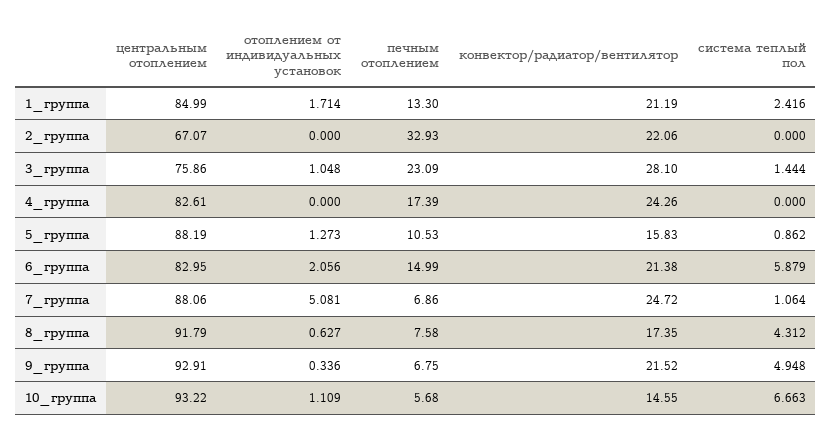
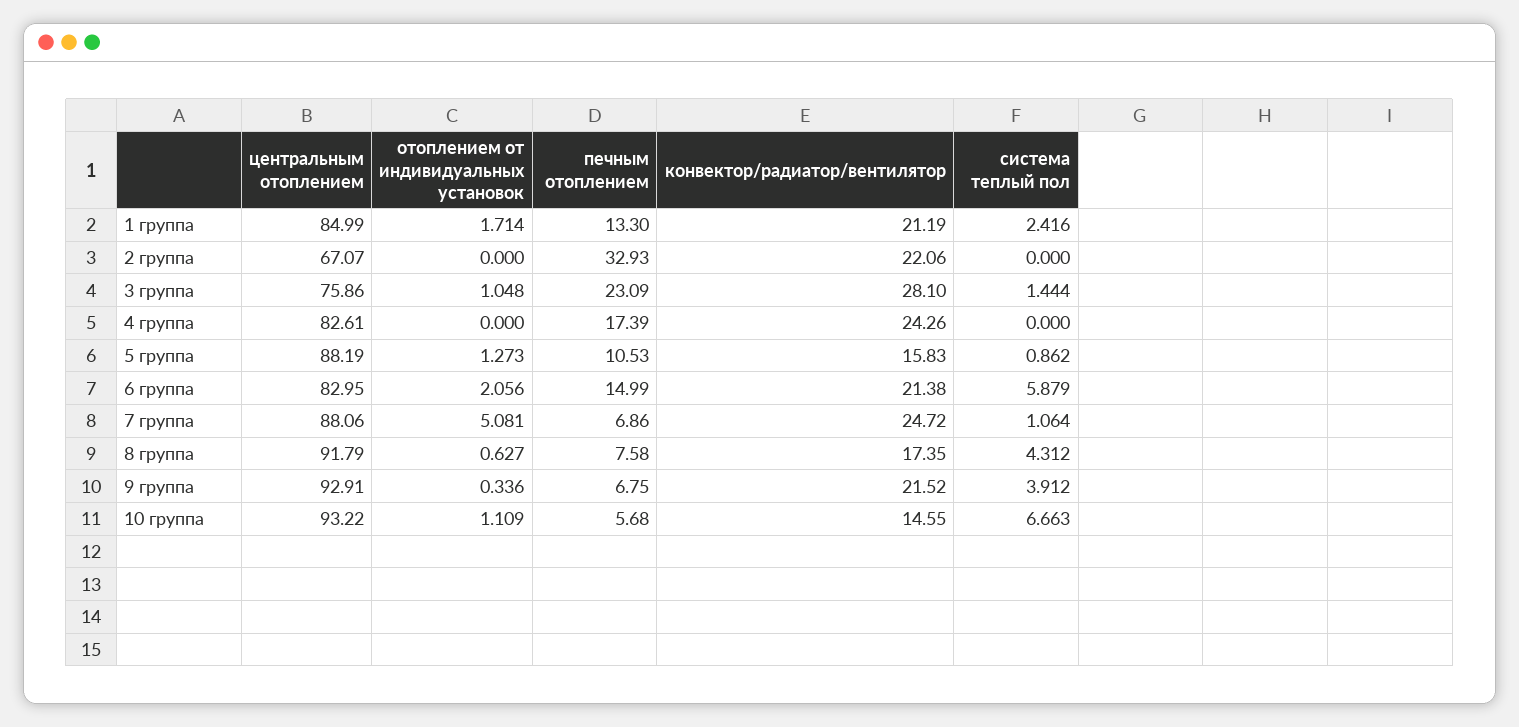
  {
    "центральным отоплением": {
      "1_группа": 84.99,
      "2_группа": 67.07,
      "3_группа": 75.86,
      "4_группа": 82.61,
      "5_группа": 88.19,
      "6_группа": 82.95,
      "7_группа": 88.06,
      "8_группа": 91.79,
      "9_группа": 92.91,
      "10_группа": 93.22
    },
    "отоплением от индивидуальных установок": {
      "1_группа": 1.714,
      "2_группа": 0,
      "3_группа": 1.048,
      "4_группа": 0,
      "5_группа": 1.273,
      "6_группа": 2.056,
      "7_группа": 5.081,
      "8_группа": 0.627,
      "9_группа": 0.336,
      "10_группа": 1.109
    },
    "печным отоплением": {
      "1_группа": 13.3,
      "2_группа": 32.93,
      "3_группа": 23.09,
      "4_группа": 17.39,
      "5_группа": 10.53,
      "6_группа": 14.99,
      "7_группа": 6.86,
      "8_группа": 7.58,
      "9_группа": 6.75,
      "10_группа": 5.68
    },
    "конвектор/радиатор/вентилятор": {
      "1_группа": 21.19,
      "2_группа": 22.06,
      "3_группа": 28.1,
      "4_группа": 24.26,
      "5_группа": 15.83,
      "6_группа": 21.38,
      "7_группа": 24.72,
      "8_группа": 17.35,
      "9_группа": 21.52,
      "10_группа": 14.55
    },
    "система теплый пол": {
      "1_группа": 2.416,
      "2_группа": 0,
      "3_группа": 1.444,
      "4_группа": 0,
      "5_группа": 0.862,
      "6_группа": 5.879,
      "7_группа": 1.064,
      "8_группа": 4.312,
-     "9_группа": 4.948,
+     "9_группа": 3.912,
      "10_группа": 6.663
    }
  }

